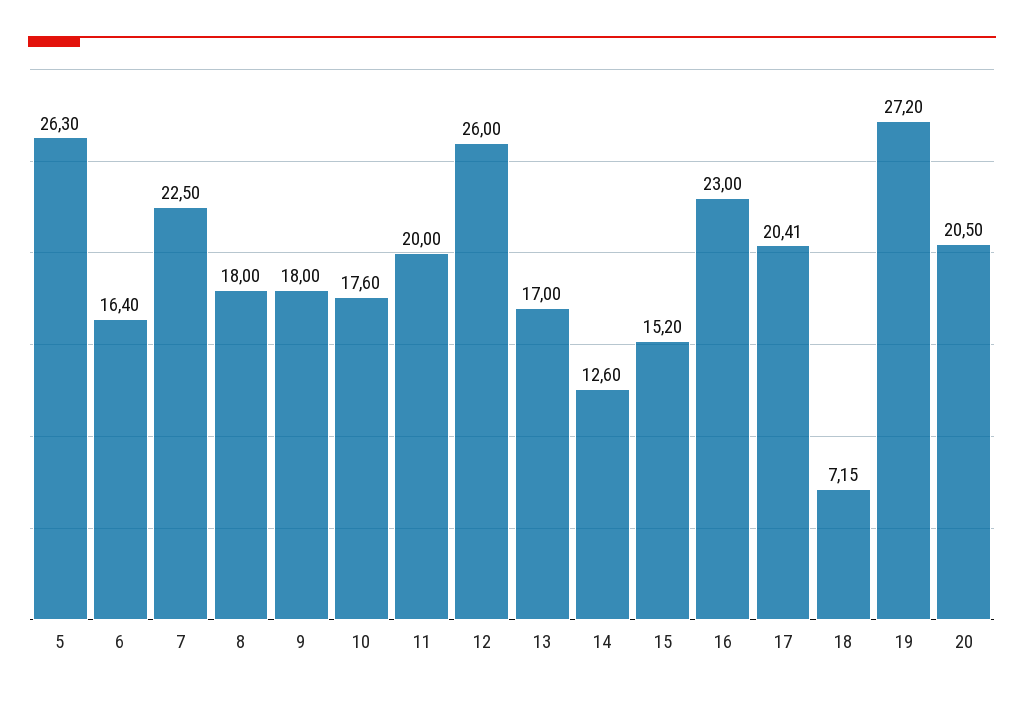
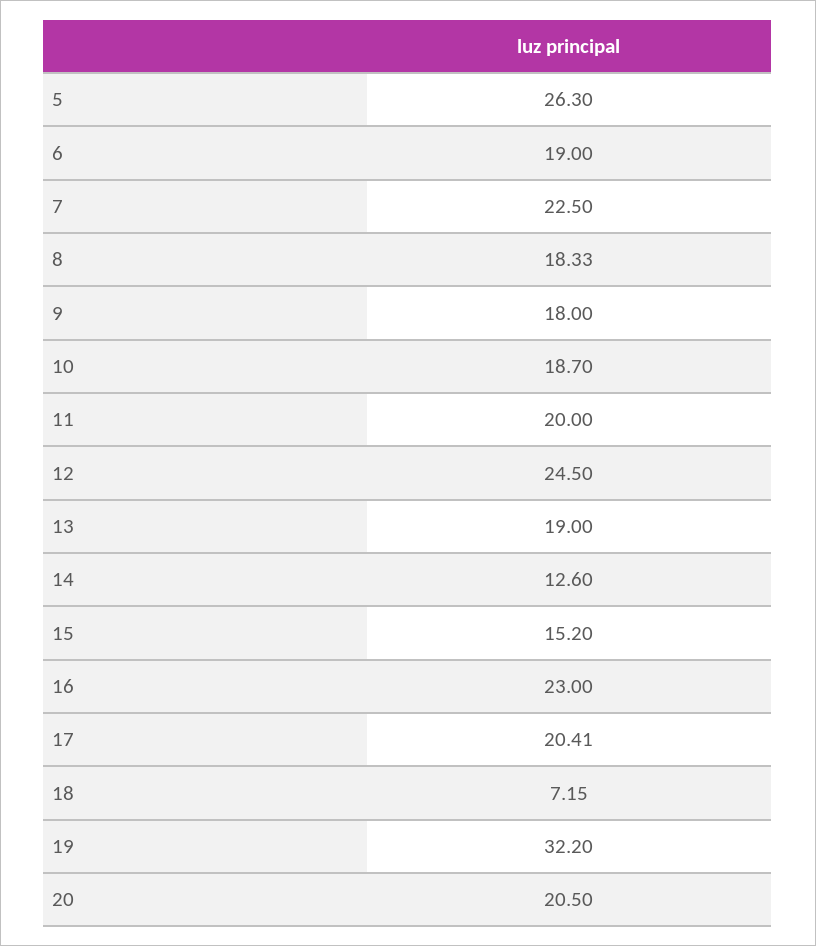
  {
    "5": 26.3,
-   "6": 16.4,
+   "6": 19,
    "7": 22.5,
-   "8": 18,
+   "8": 18.33,
    "9": 18,
-   "10": 17.6,
+   "10": 18.7,
    "11": 20,
-   "12": 26,
+   "12": 24.5,
-   "13": 17,
+   "13": 19,
    "14": 12.6,
    "15": 15.2,
    "16": 23,
    "17": 20.41,
    "18": 7.15,
-   "19": 27.2,
+   "19": 32.2,
    "20": 20.5
  }

